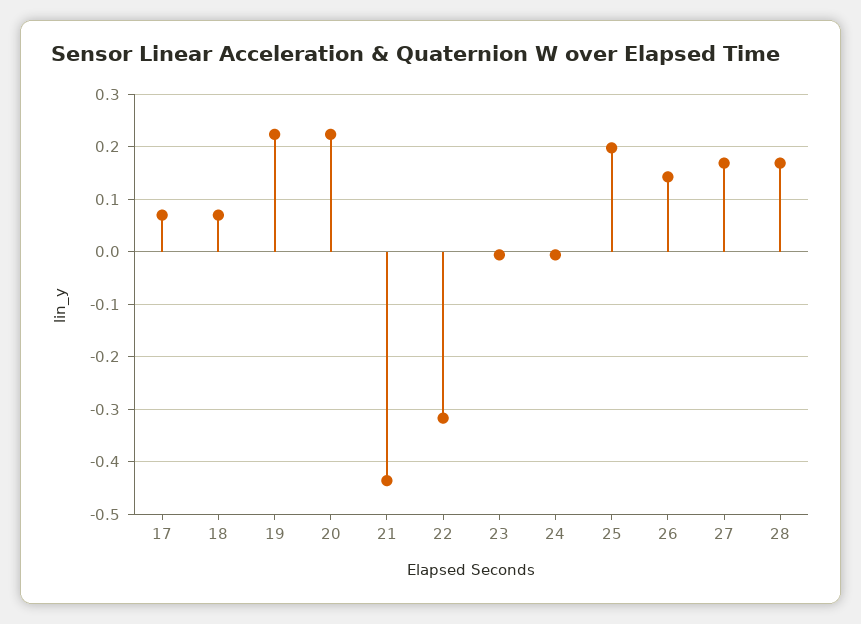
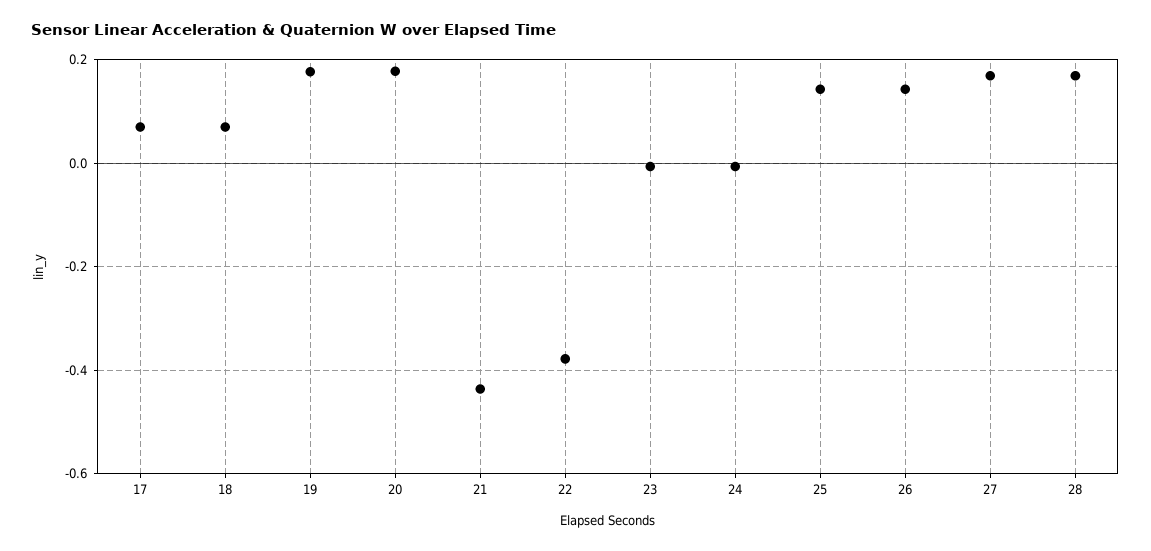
  {
    "17": 0.08,
    "18": 0.08,
-   "19": 0.22,
+   "19": 0.18,
-   "20": 0.22,
+   "20": 0.18,
    "21": -0.44,
-   "22": -0.32,
+   "22": -0.38,
    "23": 0,
    "24": 0,
-   "25": 0.2,
+   "25": 0.14,
    "26": 0.14,
    "27": 0.16,
    "28": 0.16
  }

